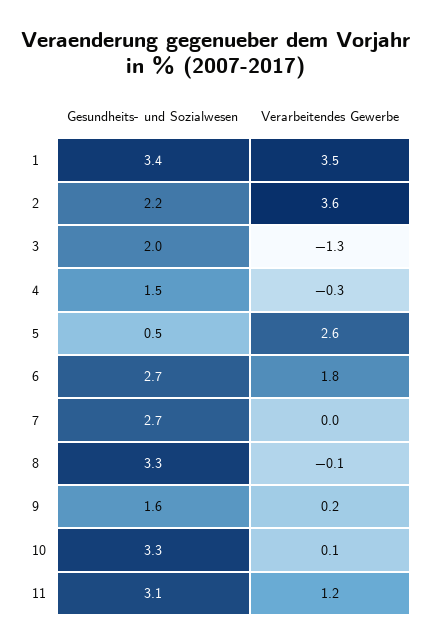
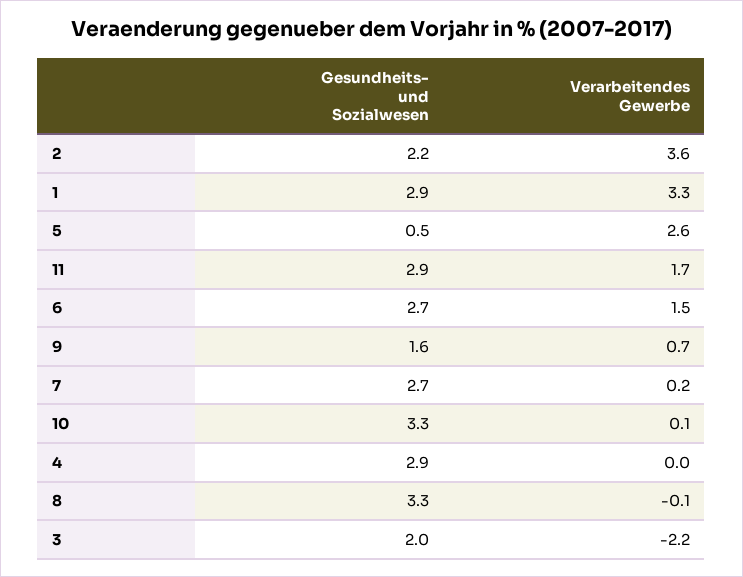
  {
    "Gesundheits- und Sozialwesen": {
-     "1": 3.4,
+     "1": 2.9,
      "2": 2.2,
      "3": 2,
-     "4": 1.5,
+     "4": 2.9,
      "5": 0.5,
      "6": 2.7,
      "7": 2.7,
      "8": 3.3,
      "9": 1.6,
      "10": 3.3,
-     "11": 3.1
+     "11": 2.9
    },
    "Verarbeitendes Gewerbe": {
-     "1": 3.5,
+     "1": 3.3,
      "2": 3.6,
-     "3": -1.3,
+     "3": -2.2,
-     "4": -0.3,
+     "4": 0,
      "5": 2.6,
-     "6": 1.8,
+     "6": 1.5,
-     "7": 0,
+     "7": 0.2,
      "8": -0.1,
-     "9": 0.2,
+     "9": 0.7,
      "10": 0.1,
-     "11": 1.2
+     "11": 1.7
    }
  }

